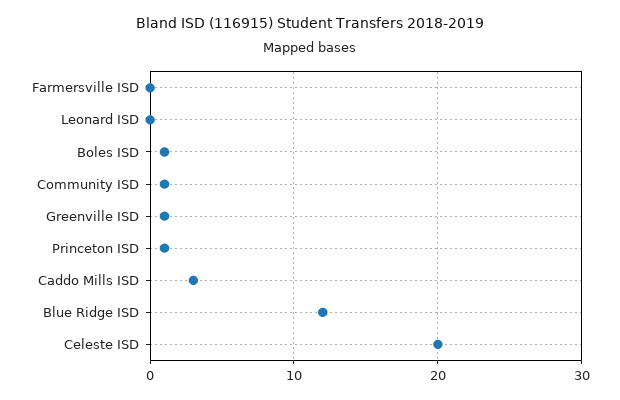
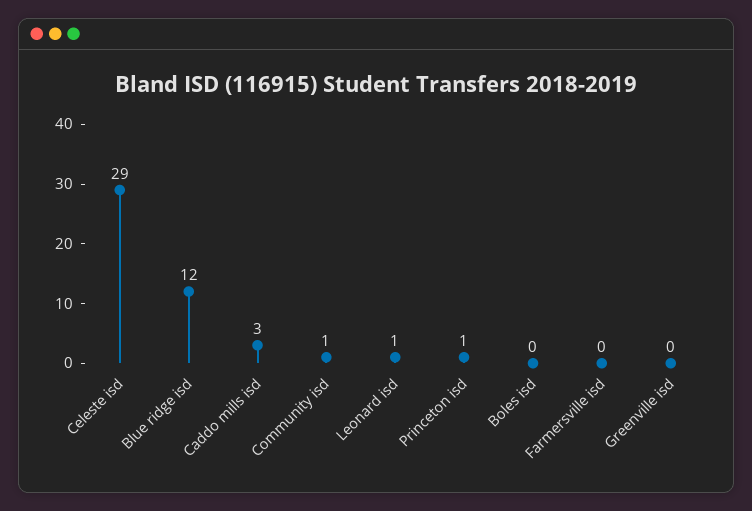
  {
    "Farmersville ISD": 0,
-   "Leonard ISD": 0,
+   "Leonard ISD": 1,
-   "Boles ISD": 1,
+   "Boles ISD": 0,
    "Community ISD": 1,
-   "Greenville ISD": 1,
+   "Greenville ISD": 0,
    "Princeton ISD": 1,
    "Caddo Mills ISD": 3,
    "Blue Ridge ISD": 12,
-   "Celeste ISD": 20
+   "Celeste ISD": 29
  }

